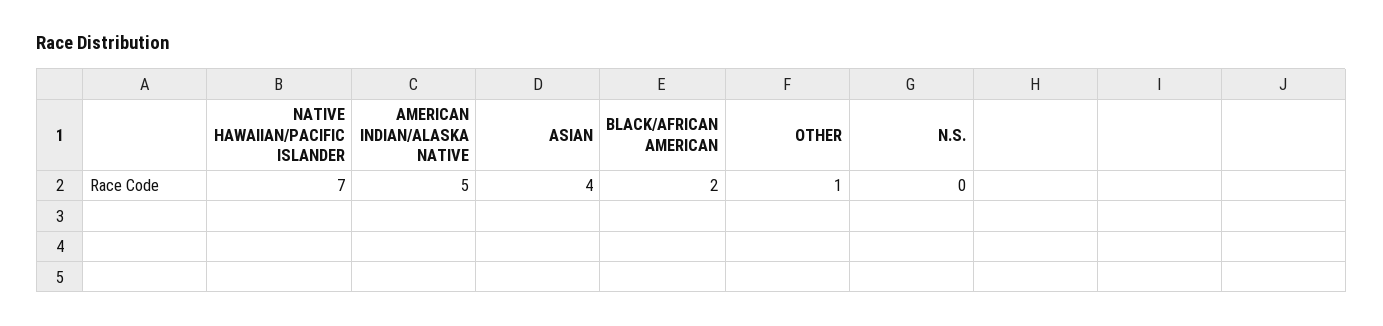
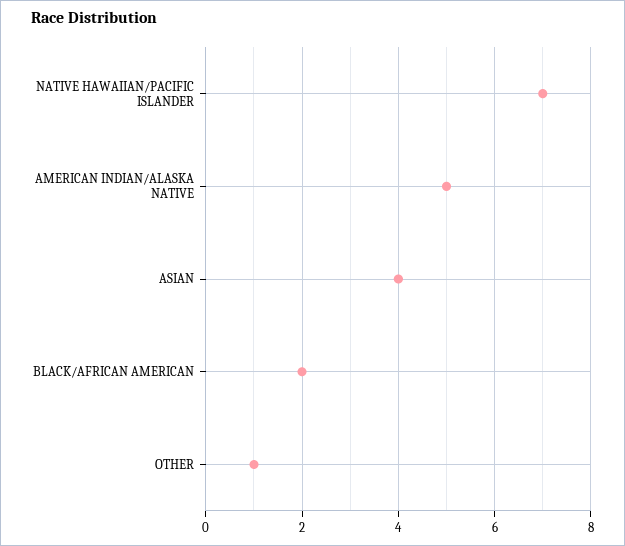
  {
    "NATIVE HAWAIIAN/PACIFIC ISLANDER": 7,
    "AMERICAN INDIAN/ALASKA NATIVE": 5,
    "ASIAN": 4,
    "BLACK/AFRICAN AMERICAN": 2,
-   "OTHER": 1,
+   "OTHER": 1
-   "N.S.": 0
  }

